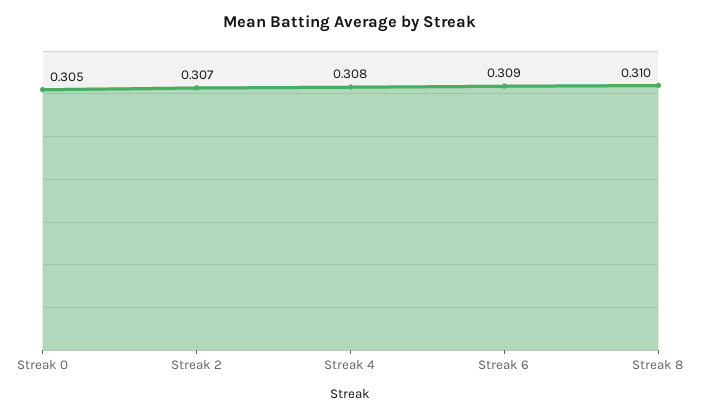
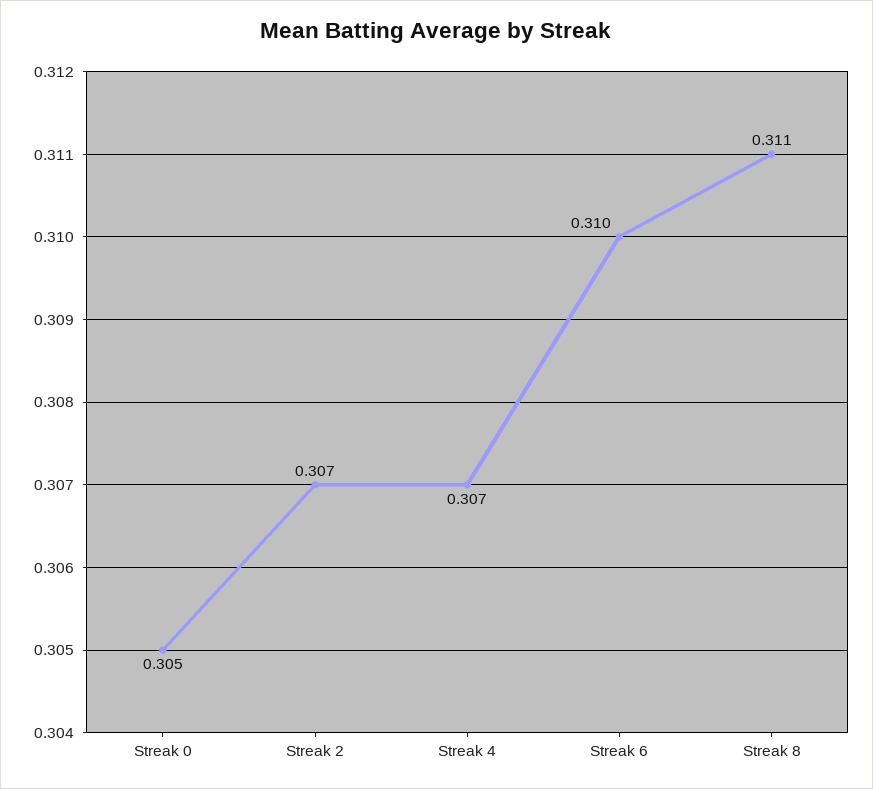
  {
    "Streak 0": 0.305,
    "Streak 2": 0.307,
-   "Streak 4": 0.308,
+   "Streak 4": 0.307,
-   "Streak 6": 0.309,
+   "Streak 6": 0.31,
-   "Streak 8": 0.31
+   "Streak 8": 0.311
  }

